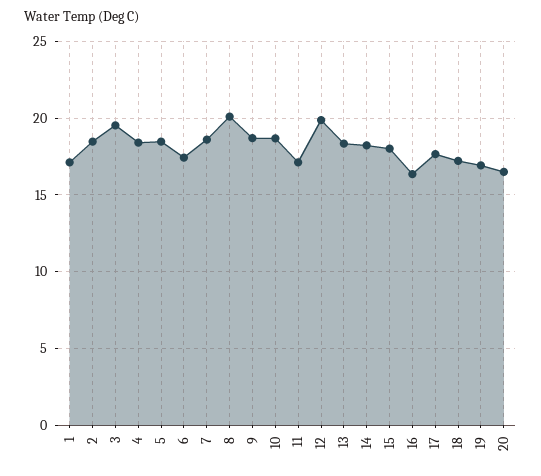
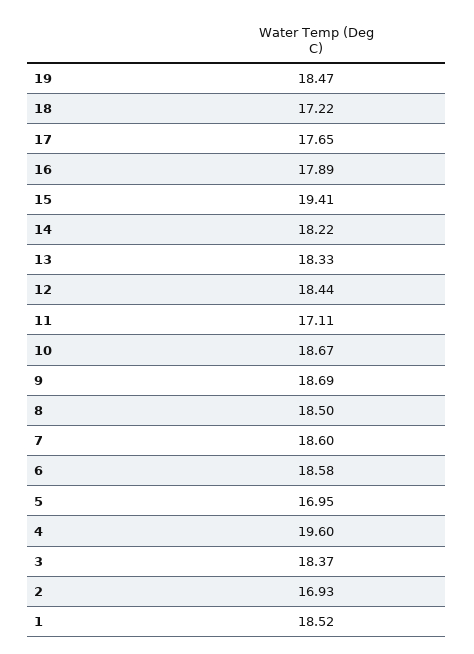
  {
-   "1": 17,
+   "1": 18.52,
-   "2": 18.5,
+   "2": 16.93,
-   "3": 19.5,
+   "3": 18.37,
-   "4": 18.5,
+   "4": 19.6,
-   "5": 18.5,
+   "5": 16.95,
-   "6": 17.5,
+   "6": 18.58,
    "7": 18.6,
-   "8": 20,
+   "8": 18.5,
    "9": 18.69,
    "10": 18.67,
    "11": 17.11,
-   "12": 20,
+   "12": 18.44,
    "13": 18.33,
    "14": 18.22,
-   "15": 18,
+   "15": 19.41,
-   "16": 16.5,
+   "16": 17.89,
    "17": 17.65,
    "18": 17.22,
-   "19": 17,
+   "19": 18.47
-   "20": 16.5
  }

